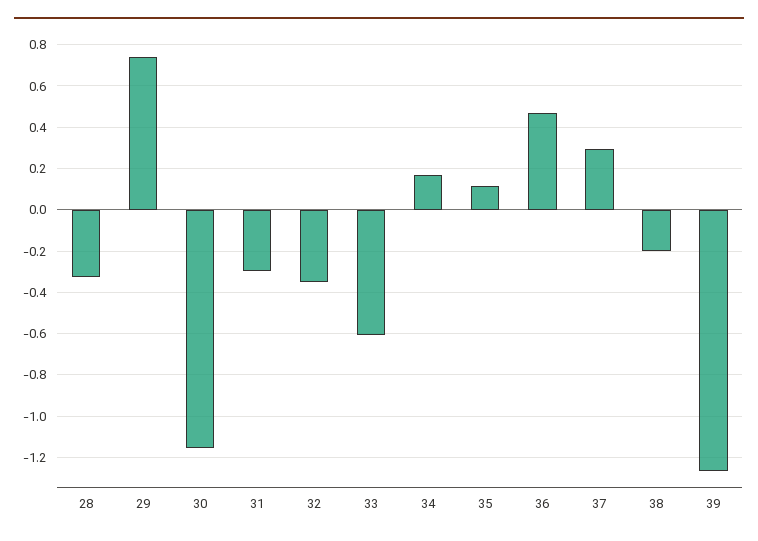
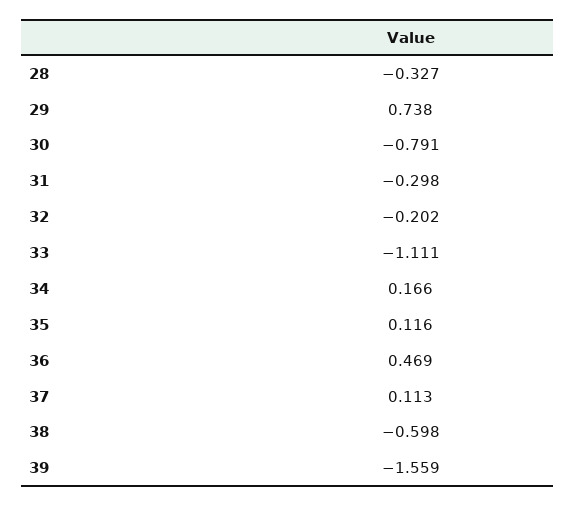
  {
    "28": -0.327,
    "29": 0.738,
-   "30": -1.15,
+   "30": -0.791,
    "31": -0.298,
-   "32": -0.35,
+   "32": -0.202,
-   "33": -0.6,
+   "33": -1.111,
    "34": 0.166,
    "35": 0.116,
    "36": 0.469,
-   "37": 0.3,
+   "37": 0.113,
-   "38": -0.2,
+   "38": -0.598,
-   "39": -1.25
+   "39": -1.559
  }

